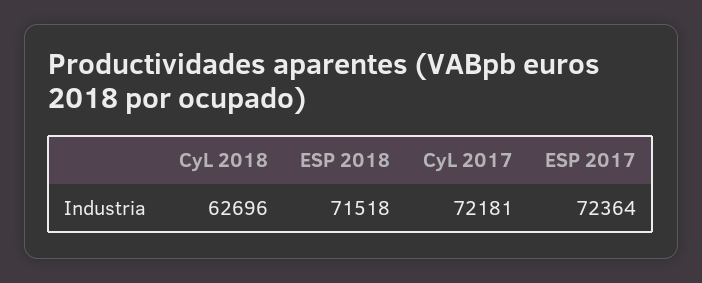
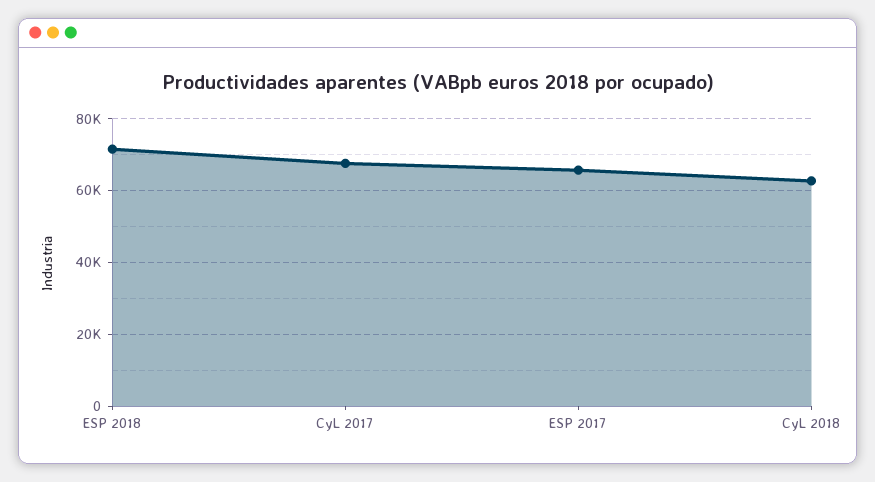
  {
    "CyL 2018": 62696,
    "ESP 2018": 71518,
-   "CyL 2017": 72181,
+   "CyL 2017": 68000,
-   "ESP 2017": 72364
+   "ESP 2017": 66000
  }

